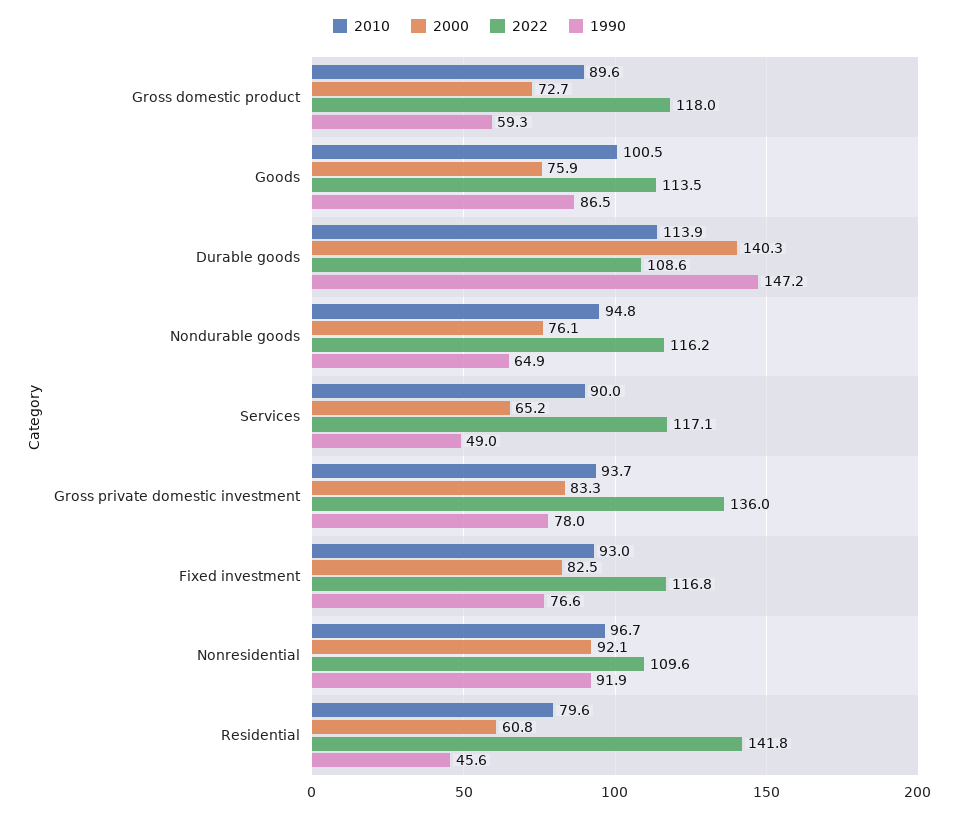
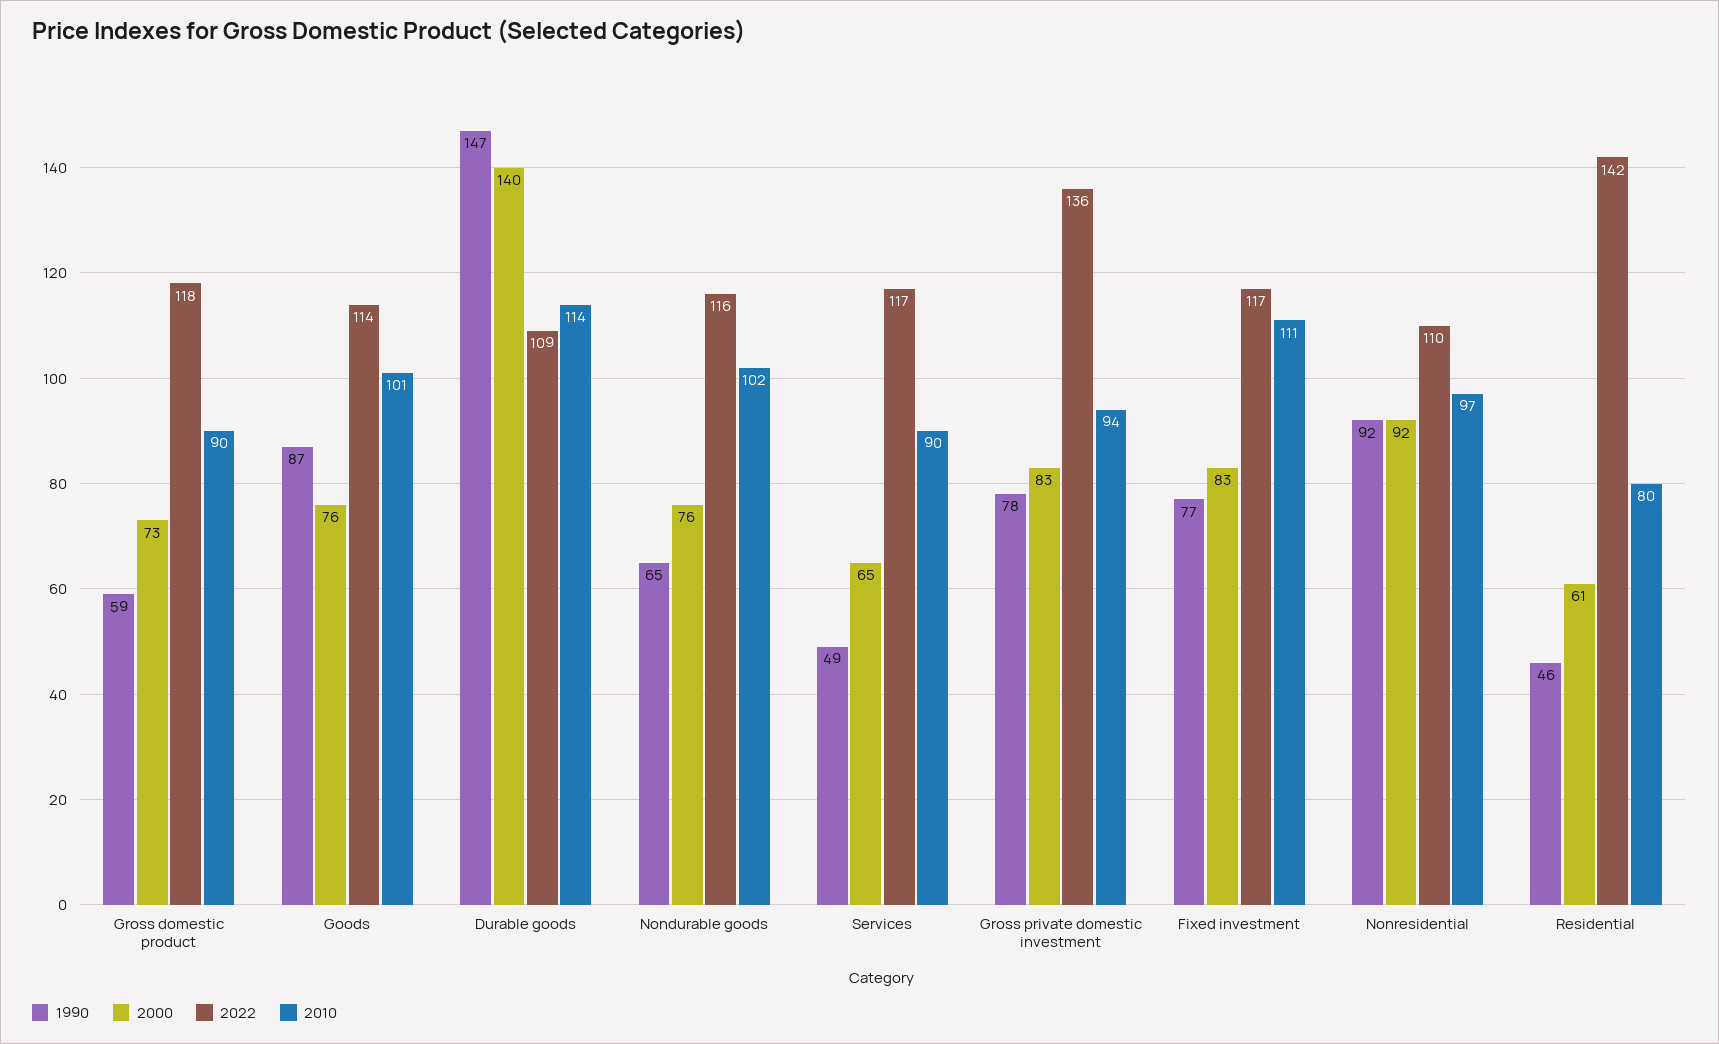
  {
    "2010": {
      "Gross domestic product": 89.6,
      "Goods": 100.5,
      "Durable goods": 113.9,
-     "Nondurable goods": 94.8,
+     "Nondurable goods": 102,
      "Services": 90,
      "Gross private domestic investment": 93.7,
-     "Fixed investment": 93,
+     "Fixed investment": 111,
      "Nonresidential": 96.7,
      "Residential": 79.6
    },
    "2000": {
      "Gross domestic product": 72.7,
      "Goods": 75.9,
      "Durable goods": 140.3,
      "Nondurable goods": 76.1,
      "Services": 65.2,
      "Gross private domestic investment": 83.3,
      "Fixed investment": 82.5,
      "Nonresidential": 92.1,
      "Residential": 60.8
    },
    "2022": {
      "Gross domestic product": 118,
      "Goods": 113.5,
      "Durable goods": 108.6,
      "Nondurable goods": 116.2,
      "Services": 117.1,
      "Gross private domestic investment": 136,
      "Fixed investment": 116.8,
      "Nonresidential": 109.6,
      "Residential": 141.8
    },
    "1990": {
      "Gross domestic product": 59.3,
      "Goods": 86.5,
      "Durable goods": 147.2,
      "Nondurable goods": 64.9,
      "Services": 49,
      "Gross private domestic investment": 78,
      "Fixed investment": 76.6,
      "Nonresidential": 91.9,
      "Residential": 45.6
    }
  }

